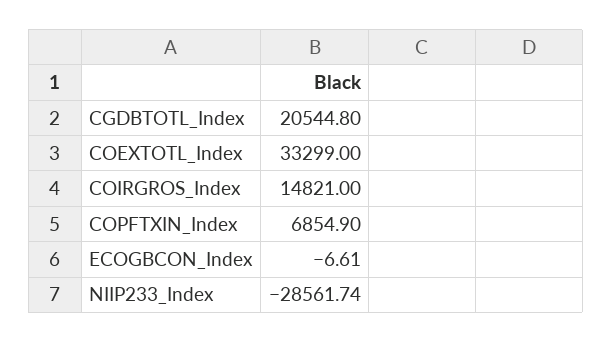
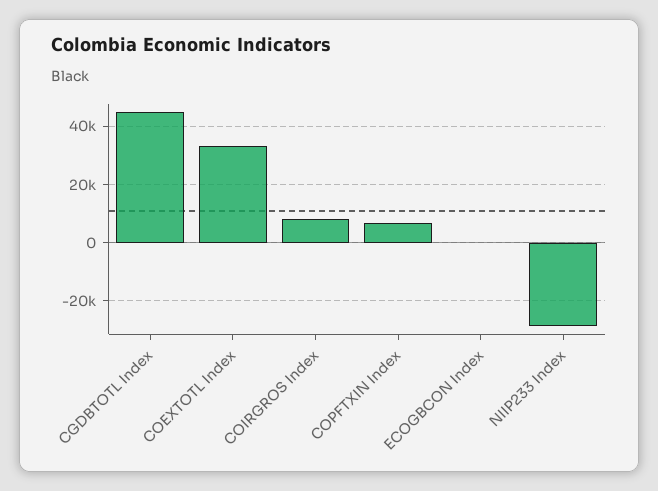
  {
-   "CGDBTOTL_Index": 20544.8,
+   "CGDBTOTL_Index": 45000,
    "COEXTOTL_Index": 33299,
-   "COIRGROS_Index": 14821,
+   "COIRGROS_Index": 7500,
    "COPFTXIN_Index": 6854.9,
    "ECOGBCON_Index": -6.61,
    "NIIP233_Index": -28561.74
  }

